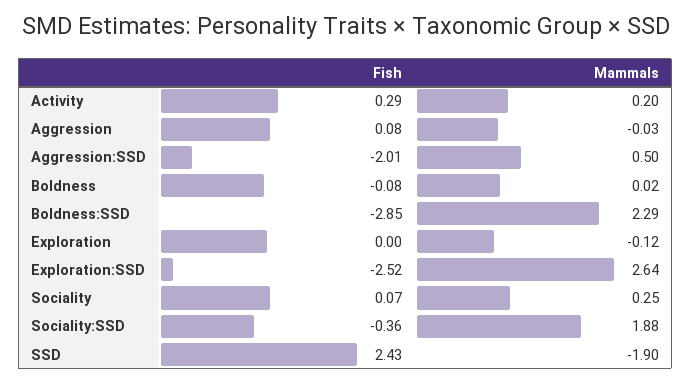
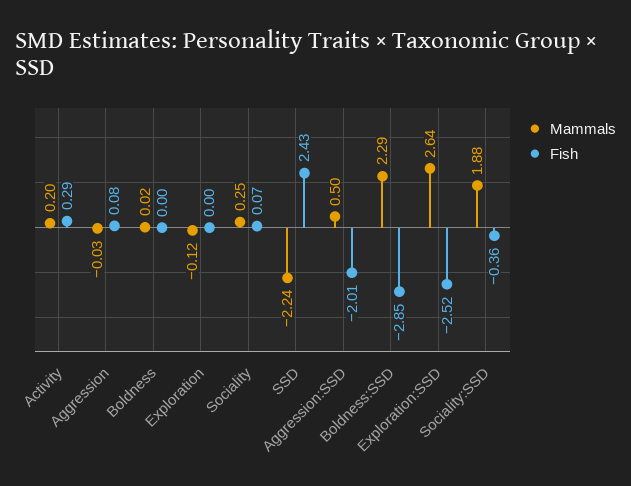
  {
    "Fish": {
      "Activity": 0.29,
      "Aggression": 0.08,
      "Aggression:SSD": -2.01,
-     "Boldness": -0.08,
+     "Boldness": 0,
      "Boldness:SSD": -2.85,
      "Exploration": 0,
      "Exploration:SSD": -2.52,
      "Sociality": 0.07,
      "Sociality:SSD": -0.36,
      "SSD": 2.43
    },
    "Mammals": {
      "Activity": 0.2,
      "Aggression": -0.03,
      "Aggression:SSD": 0.5,
      "Boldness": 0.02,
      "Boldness:SSD": 2.29,
      "Exploration": -0.12,
      "Exploration:SSD": 2.64,
      "Sociality": 0.25,
      "Sociality:SSD": 1.88,
-     "SSD": -1.9
+     "SSD": -2.24
    }
  }

